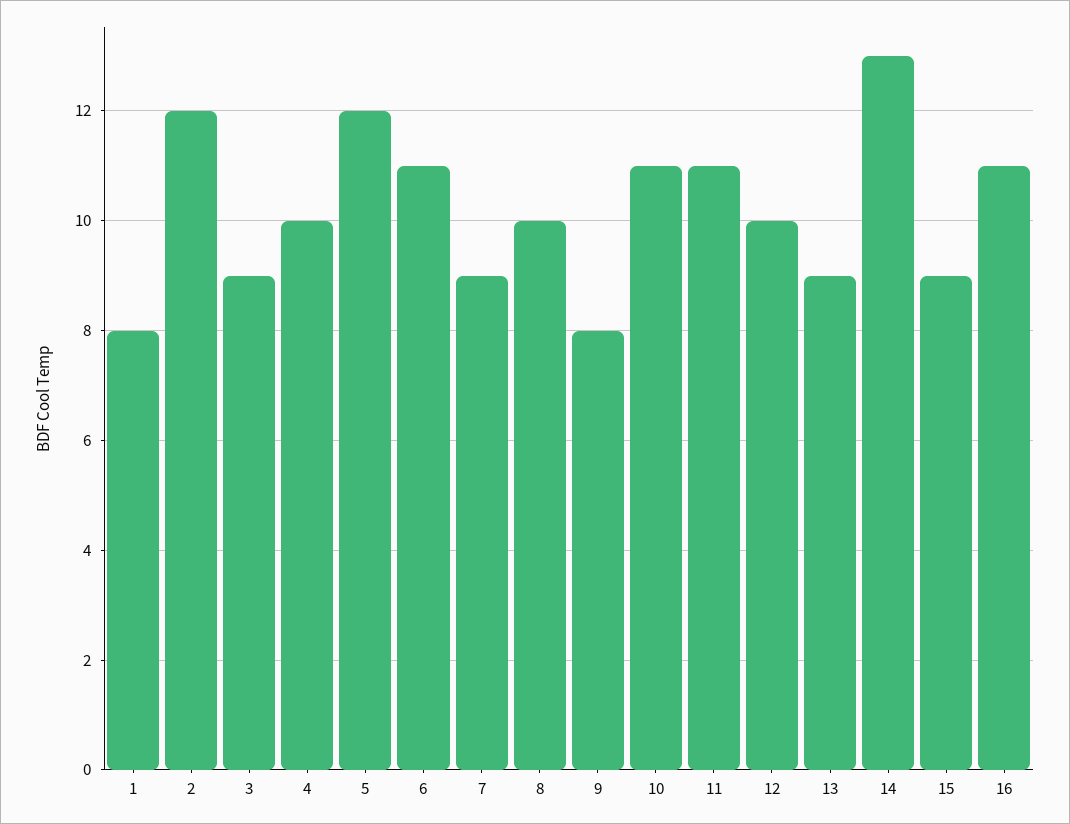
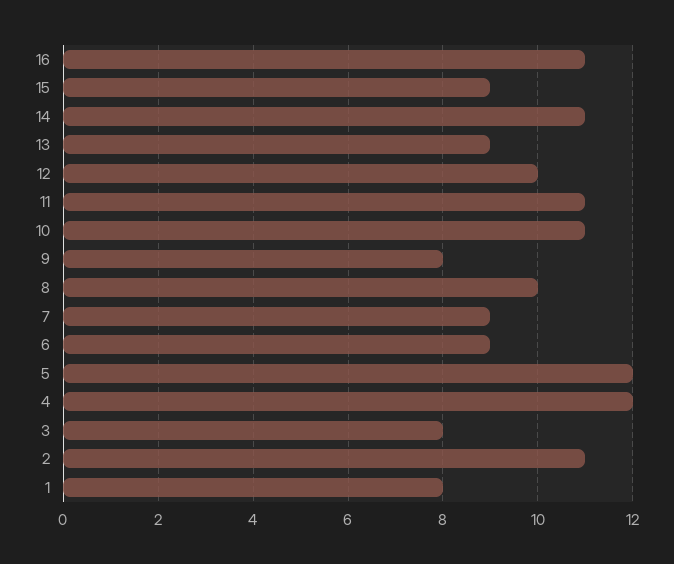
  {
    "1": 8,
-   "2": 12,
+   "2": 11,
-   "3": 9,
+   "3": 8,
-   "4": 10,
+   "4": 12,
    "5": 12,
-   "6": 11,
+   "6": 9,
    "7": 9,
    "8": 10,
    "9": 8,
    "10": 11,
    "11": 11,
    "12": 10,
    "13": 9,
-   "14": 13,
+   "14": 11,
    "15": 9,
    "16": 11
  }

